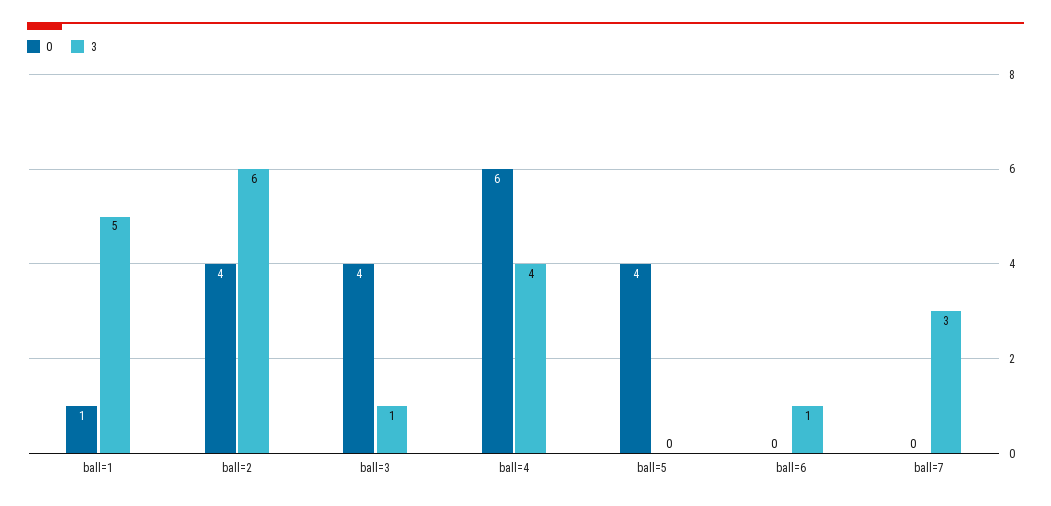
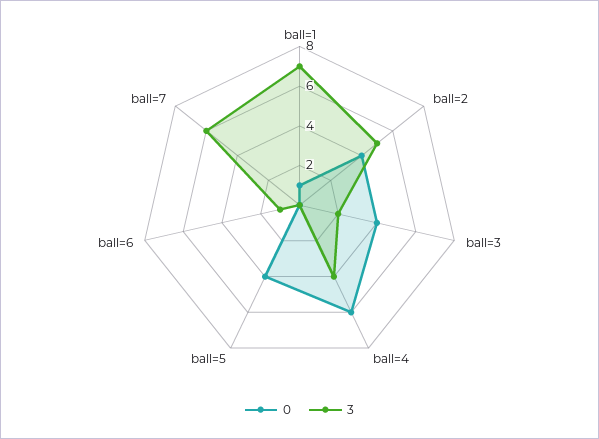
  {
    "0": {
      "ball=1": 1,
      "ball=2": 4,
      "ball=3": 4,
      "ball=4": 6,
      "ball=5": 4,
      "ball=6": 0,
      "ball=7": 0
    },
    "3": {
-     "ball=1": 5,
+     "ball=1": 7,
-     "ball=2": 6,
+     "ball=2": 5,
-     "ball=3": 1,
+     "ball=3": 2,
      "ball=4": 4,
      "ball=5": 0,
      "ball=6": 1,
-     "ball=7": 3
+     "ball=7": 6
    }
  }

